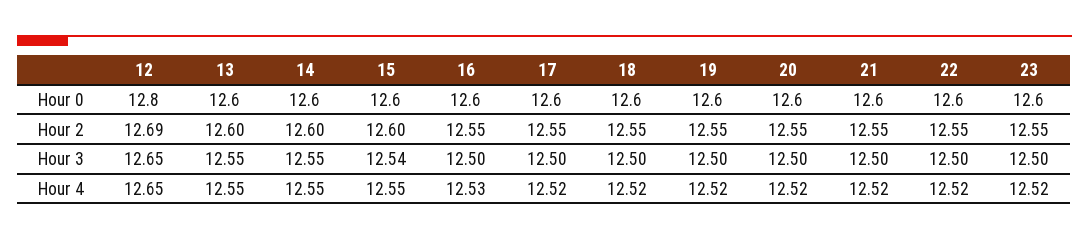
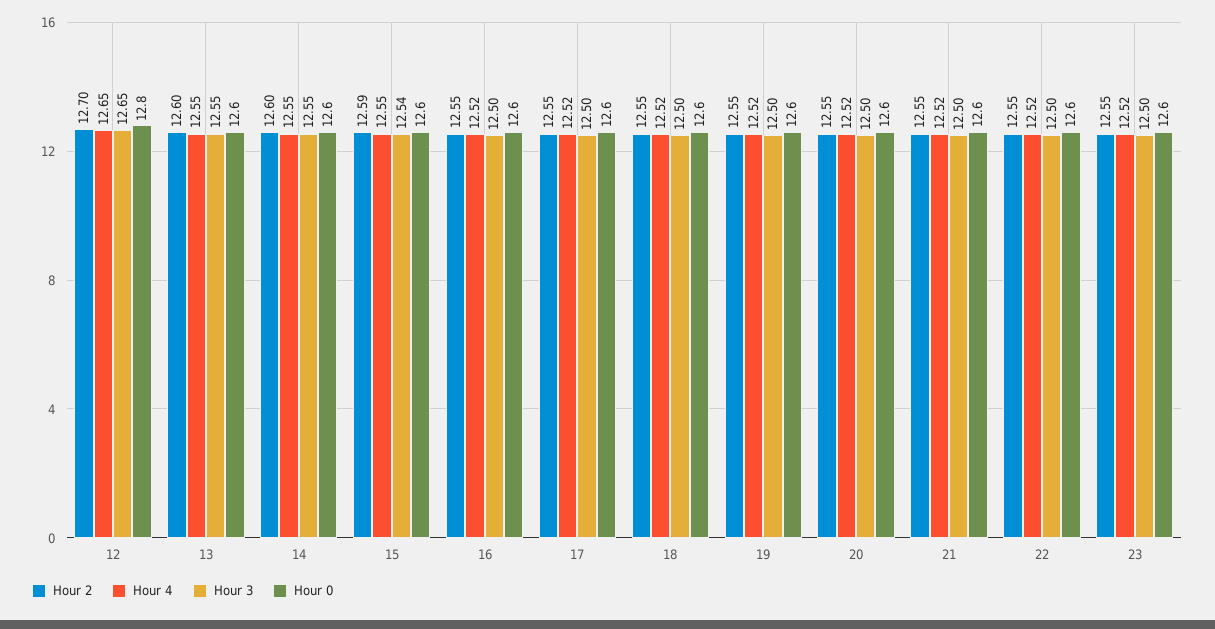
  {
    "Hour 0": {
      "12": 12.8,
      "13": 12.6,
      "14": 12.6,
      "15": 12.6,
      "16": 12.6,
      "17": 12.6,
      "18": 12.6,
      "19": 12.6,
      "20": 12.6,
      "21": 12.6,
      "22": 12.6,
      "23": 12.6
    },
    "Hour 2": {
-     "12": 12.69,
+     "12": 12.7,
      "13": 12.6,
      "14": 12.6,
-     "15": 12.6,
+     "15": 12.59,
      "16": 12.55,
      "17": 12.55,
      "18": 12.55,
      "19": 12.55,
      "20": 12.55,
      "21": 12.55,
      "22": 12.55,
      "23": 12.55
    },
    "Hour 3": {
      "12": 12.65,
      "13": 12.55,
      "14": 12.55,
      "15": 12.54,
      "16": 12.5,
      "17": 12.5,
      "18": 12.5,
      "19": 12.5,
      "20": 12.5,
      "21": 12.5,
      "22": 12.5,
      "23": 12.5
    },
    "Hour 4": {
      "12": 12.65,
      "13": 12.55,
      "14": 12.55,
      "15": 12.55,
-     "16": 12.53,
+     "16": 12.52,
      "17": 12.52,
      "18": 12.52,
      "19": 12.52,
      "20": 12.52,
      "21": 12.52,
      "22": 12.52,
      "23": 12.52
    }
  }

